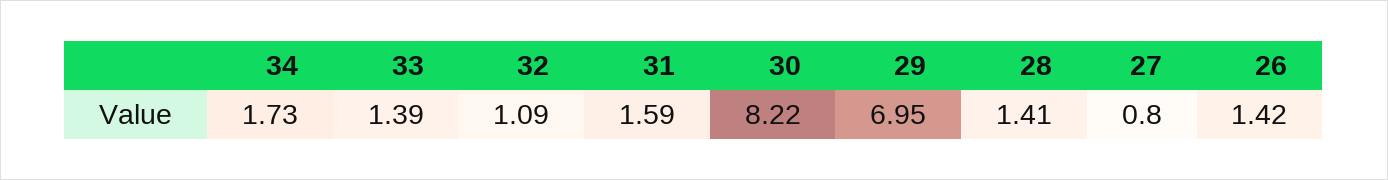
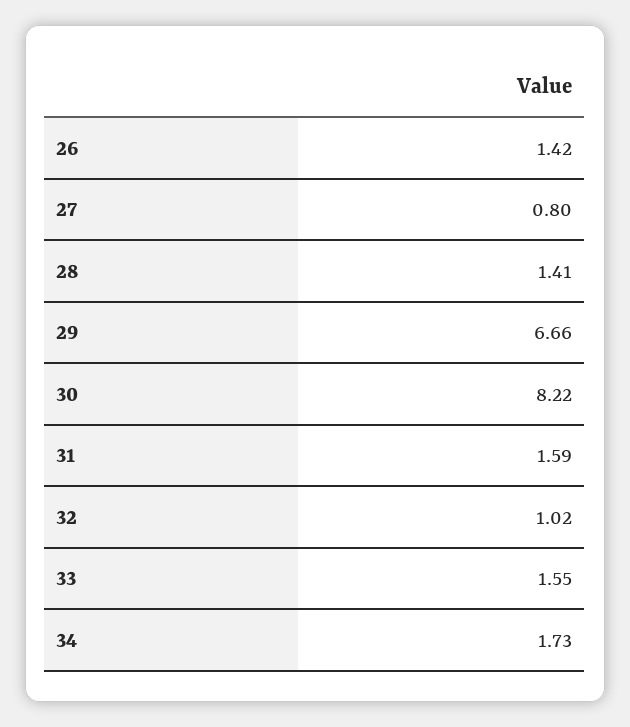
  {
    "34": 1.73,
-   "33": 1.39,
+   "33": 1.55,
-   "32": 1.09,
+   "32": 1.02,
    "31": 1.59,
    "30": 8.22,
-   "29": 6.95,
+   "29": 6.66,
    "28": 1.41,
    "27": 0.8,
    "26": 1.42
  }

